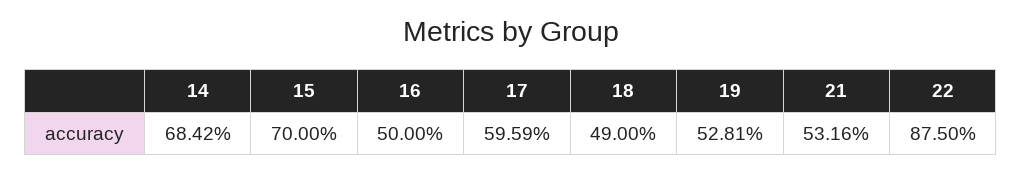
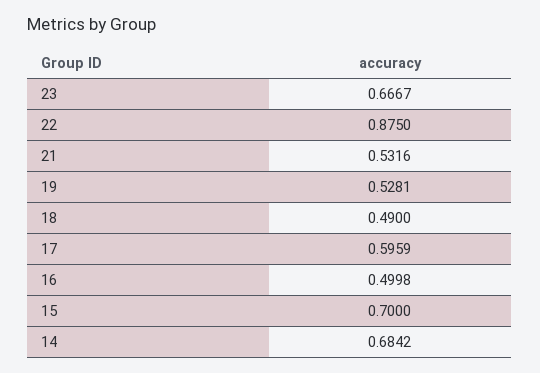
  {
    "14": 0.6842,
    "15": 0.7,
-   "16": 0.5,
+   "16": 0.4998,
    "17": 0.5959,
    "18": 0.49,
    "19": 0.5281,
    "21": 0.5316,
-   "22": 0.875
+   "22": 0.875,
+   "23": 0.6667
  }

